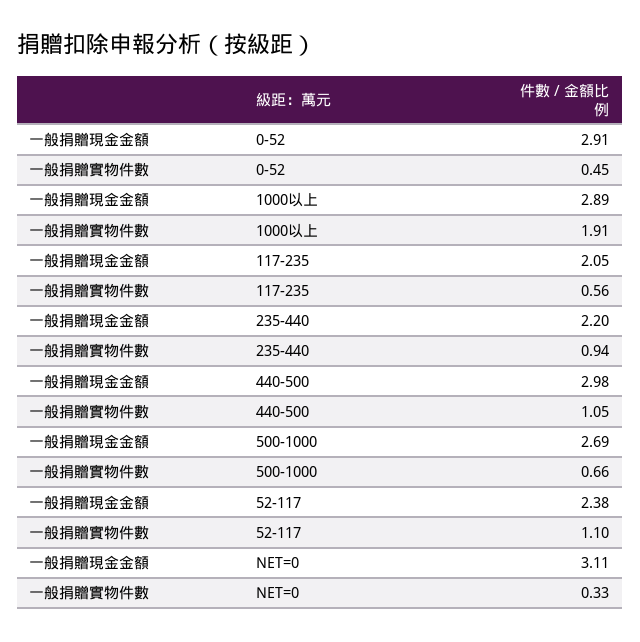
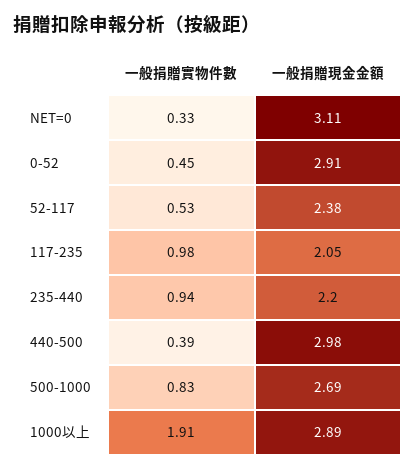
  {
    "一般捐贈現金金額": {
      "0-52": 2.91,
      "1000以上": 2.89,
      "117-235": 2.05,
      "235-440": 2.2,
      "440-500": 2.98,
      "500-1000": 2.69,
      "52-117": 2.38,
      "NET=0": 3.11
    },
    "一般捐贈實物件數": {
      "0-52": 0.45,
      "1000以上": 1.91,
-     "117-235": 0.56,
+     "117-235": 0.98,
      "235-440": 0.94,
-     "440-500": 1.05,
+     "440-500": 0.39,
-     "500-1000": 0.66,
+     "500-1000": 0.83,
-     "52-117": 1.1,
+     "52-117": 0.53,
      "NET=0": 0.33
    }
  }

